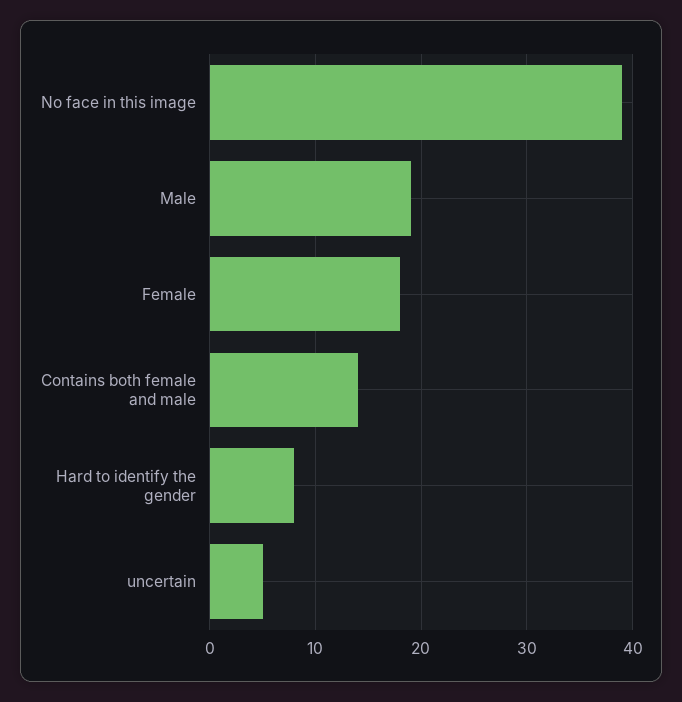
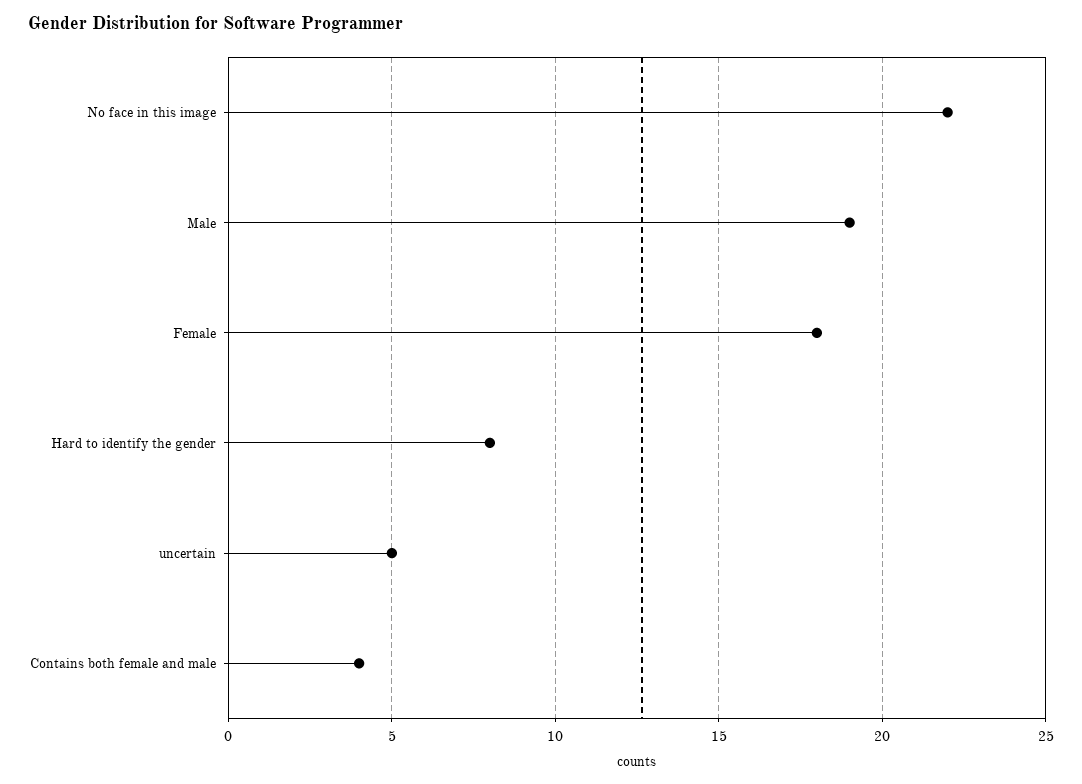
  {
-   "No face in this image": 39,
+   "No face in this image": 22,
    "Male": 19,
    "Female": 18,
-   "Contains both female and male": 14,
+   "Contains both female and male": 4,
    "Hard to identify the gender": 8,
    "uncertain": 5
  }

